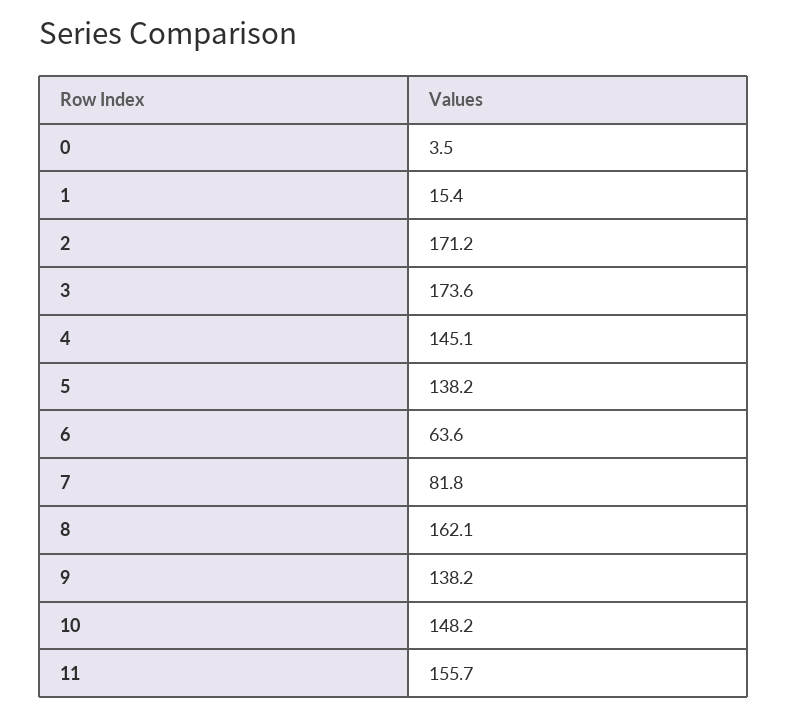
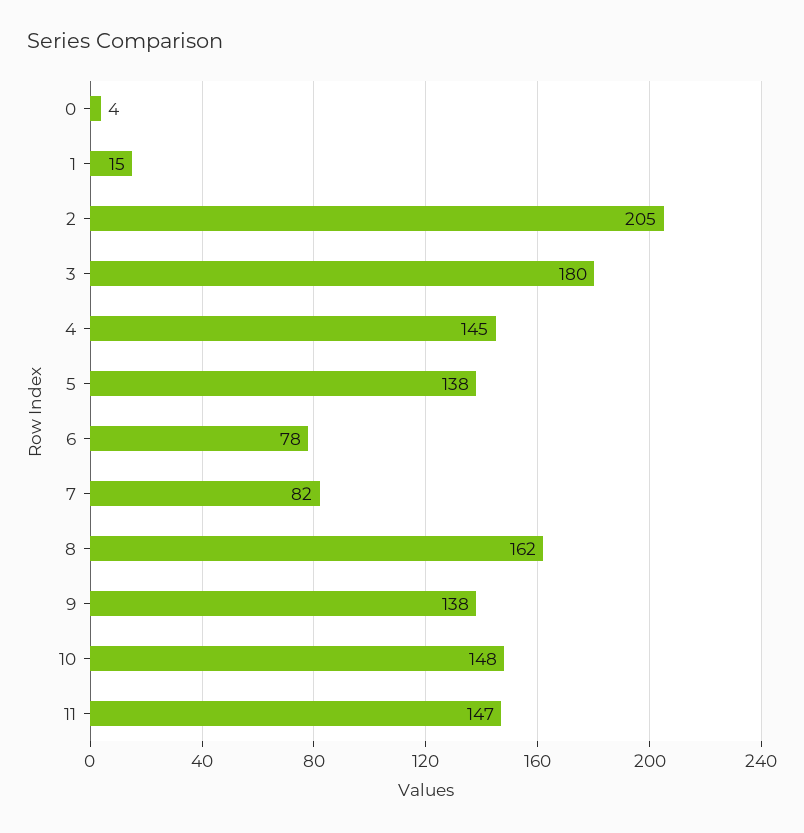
  {
    "0": 3.5,
    "1": 15.4,
-   "2": 171.2,
+   "2": 205,
-   "3": 173.6,
+   "3": 180,
    "4": 145.1,
    "5": 138.2,
-   "6": 63.6,
+   "6": 78,
    "7": 81.8,
    "8": 162.1,
    "9": 138.2,
    "10": 148.2,
-   "11": 155.7
+   "11": 147
  }

